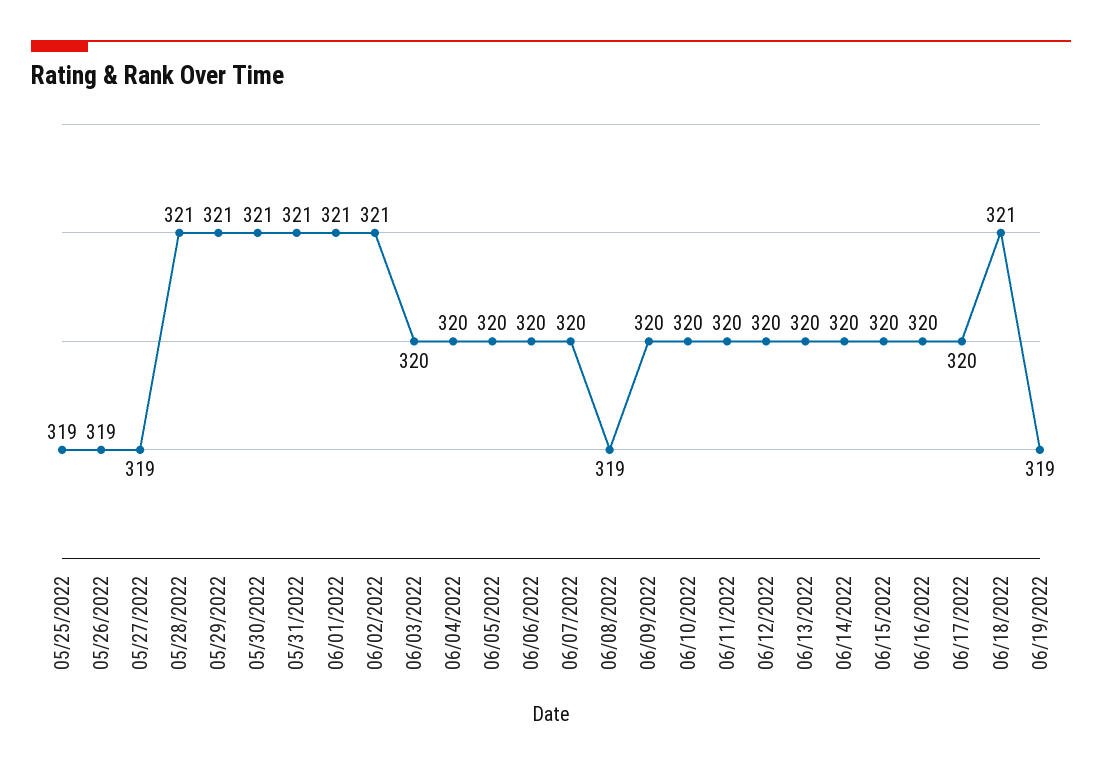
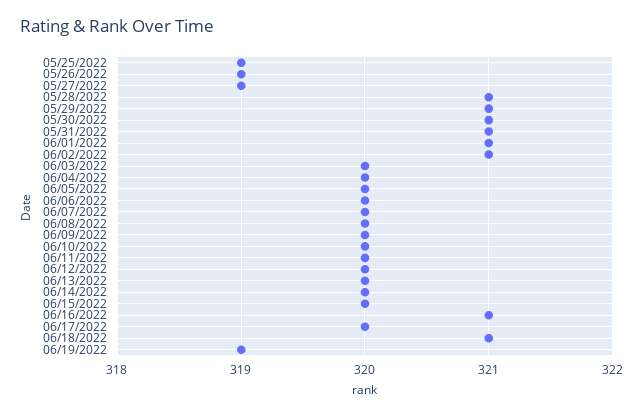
  {
    "05/25/2022": 319,
    "05/26/2022": 319,
    "05/27/2022": 319,
    "05/28/2022": 321,
    "05/29/2022": 321,
    "05/30/2022": 321,
    "05/31/2022": 321,
    "06/01/2022": 321,
    "06/02/2022": 321,
    "06/03/2022": 320,
    "06/04/2022": 320,
    "06/05/2022": 320,
    "06/06/2022": 320,
    "06/07/2022": 320,
-   "06/08/2022": 319,
+   "06/08/2022": 320,
    "06/09/2022": 320,
    "06/10/2022": 320,
    "06/11/2022": 320,
    "06/12/2022": 320,
    "06/13/2022": 320,
    "06/14/2022": 320,
    "06/15/2022": 320,
-   "06/16/2022": 320,
+   "06/16/2022": 321,
    "06/17/2022": 320,
    "06/18/2022": 321,
    "06/19/2022": 319
  }

